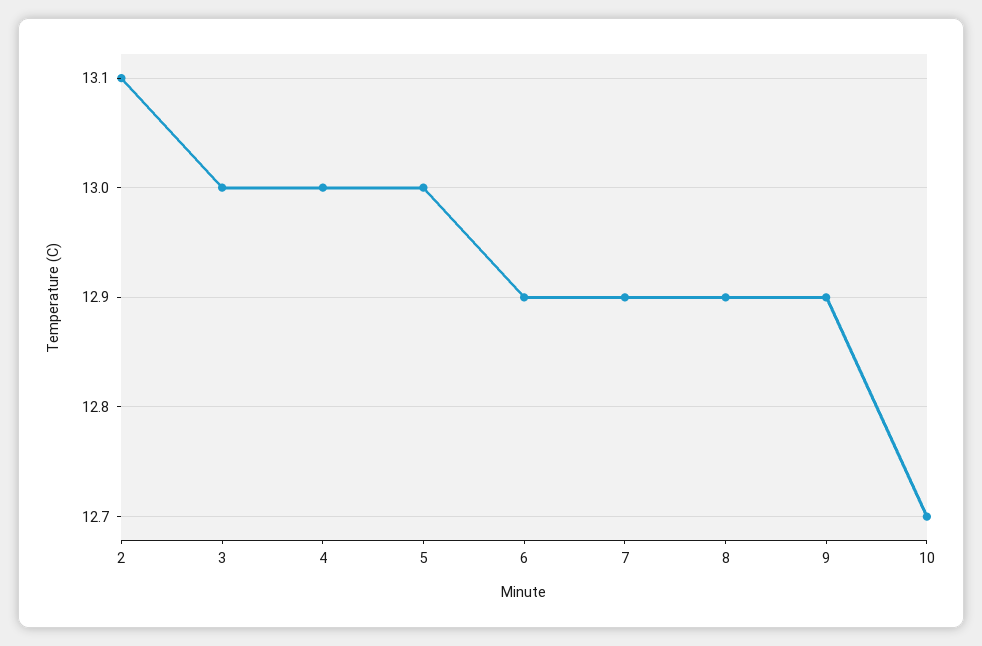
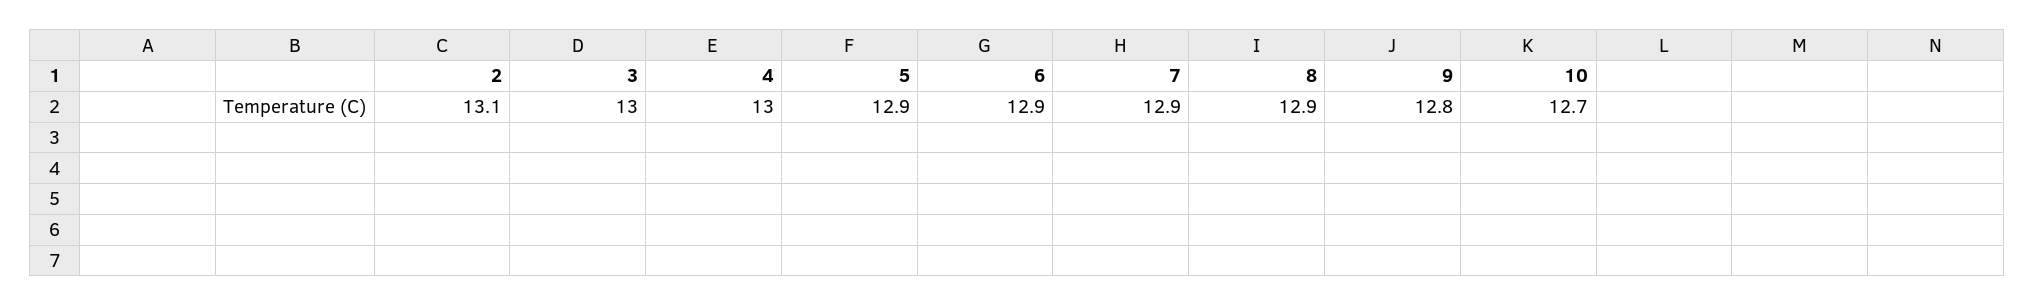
  {
    "2": 13.1,
    "3": 13,
    "4": 13,
-   "5": 13,
+   "5": 12.9,
    "6": 12.9,
    "7": 12.9,
    "8": 12.9,
-   "9": 12.9,
+   "9": 12.8,
    "10": 12.7
  }

